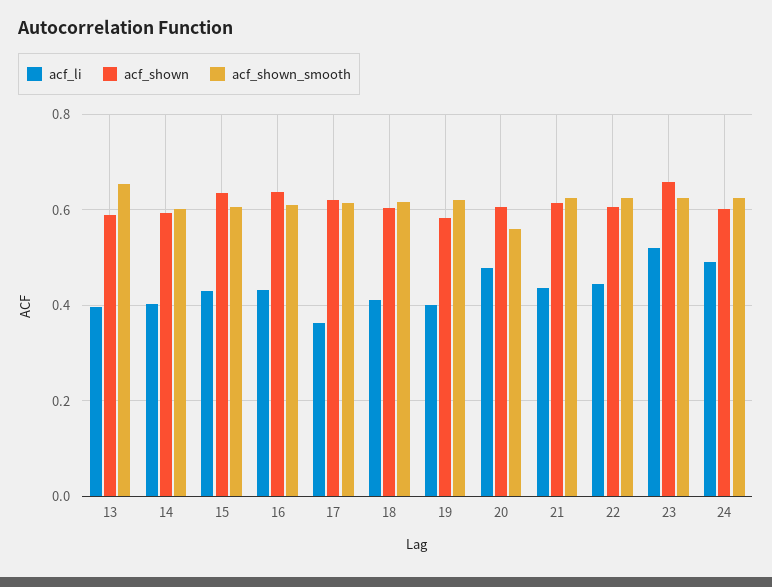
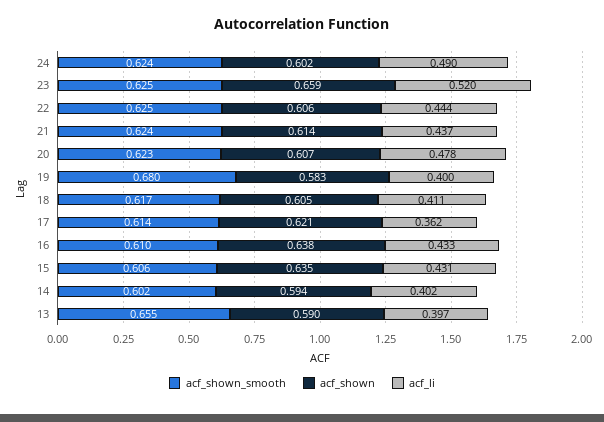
  {
    "acf_li": {
      "13": 0.397,
      "14": 0.402,
      "15": 0.431,
      "16": 0.433,
      "17": 0.362,
      "18": 0.411,
      "19": 0.4,
      "20": 0.478,
      "21": 0.437,
      "22": 0.444,
      "23": 0.52,
      "24": 0.49
    },
    "acf_shown": {
      "13": 0.59,
      "14": 0.594,
      "15": 0.635,
      "16": 0.638,
      "17": 0.621,
      "18": 0.605,
      "19": 0.583,
      "20": 0.607,
      "21": 0.614,
      "22": 0.606,
      "23": 0.659,
      "24": 0.602
    },
    "acf_shown_smooth": {
      "13": 0.655,
      "14": 0.602,
      "15": 0.606,
      "16": 0.61,
      "17": 0.614,
      "18": 0.617,
-     "19": 0.62,
+     "19": 0.68,
-     "20": 0.56,
+     "20": 0.623,
      "21": 0.624,
      "22": 0.625,
      "23": 0.625,
      "24": 0.624
    }
  }

